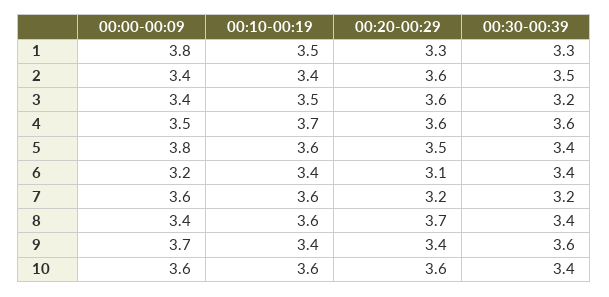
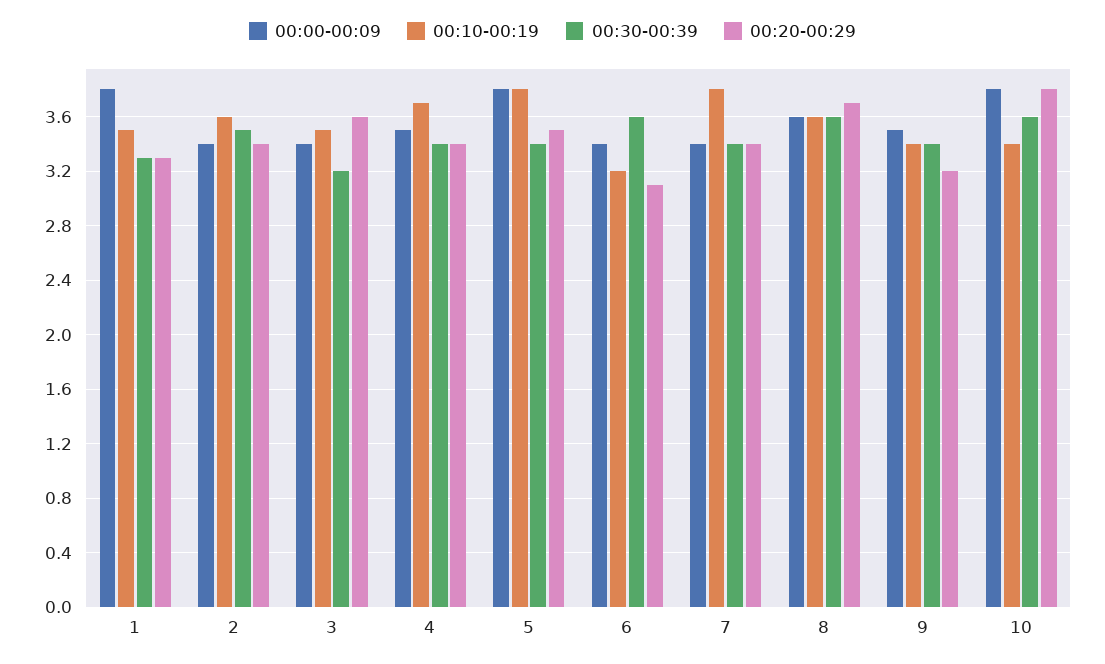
  {
    "00:00-00:09": {
      "1": 3.8,
      "2": 3.4,
      "3": 3.4,
      "4": 3.5,
      "5": 3.8,
-     "6": 3.2,
+     "6": 3.4,
-     "7": 3.6,
+     "7": 3.4,
-     "8": 3.4,
+     "8": 3.6,
-     "9": 3.7,
+     "9": 3.5,
-     "10": 3.6
+     "10": 3.8
    },
    "00:10-00:19": {
      "1": 3.5,
-     "2": 3.4,
+     "2": 3.6,
      "3": 3.5,
      "4": 3.7,
-     "5": 3.6,
+     "5": 3.8,
-     "6": 3.4,
+     "6": 3.2,
-     "7": 3.6,
+     "7": 3.8,
      "8": 3.6,
      "9": 3.4,
-     "10": 3.6
+     "10": 3.4
    },
    "00:20-00:29": {
      "1": 3.3,
-     "2": 3.6,
+     "2": 3.4,
      "3": 3.6,
-     "4": 3.6,
+     "4": 3.4,
      "5": 3.5,
      "6": 3.1,
-     "7": 3.2,
+     "7": 3.4,
      "8": 3.7,
-     "9": 3.4,
+     "9": 3.2,
-     "10": 3.6
+     "10": 3.8
    },
    "00:30-00:39": {
      "1": 3.3,
      "2": 3.5,
      "3": 3.2,
-     "4": 3.6,
+     "4": 3.4,
      "5": 3.4,
-     "6": 3.4,
+     "6": 3.6,
-     "7": 3.2,
+     "7": 3.4,
-     "8": 3.4,
+     "8": 3.6,
-     "9": 3.6,
+     "9": 3.4,
-     "10": 3.4
+     "10": 3.6
    }
  }

